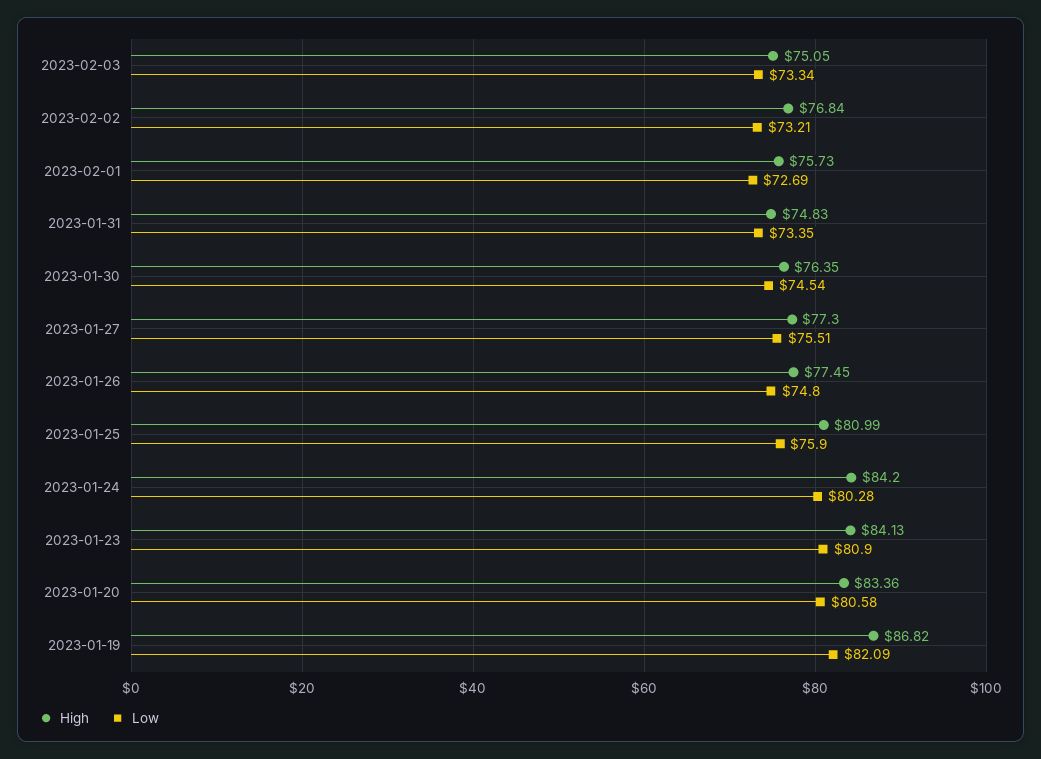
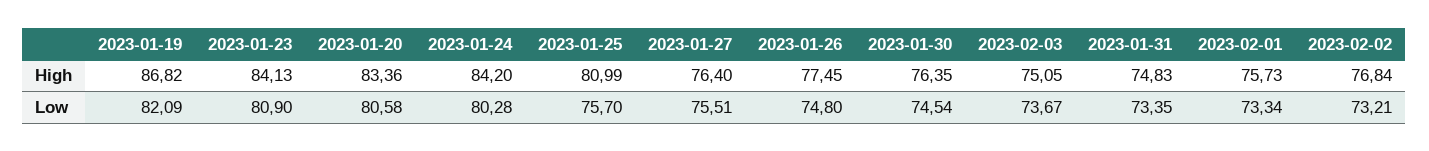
  {
    "High": {
      "2023-02-03": 75.05,
      "2023-02-02": 76.84,
      "2023-02-01": 75.73,
      "2023-01-31": 74.83,
      "2023-01-30": 76.35,
-     "2023-01-27": 77.3,
+     "2023-01-27": 76.4,
      "2023-01-26": 77.45,
      "2023-01-25": 80.99,
      "2023-01-24": 84.2,
      "2023-01-23": 84.13,
      "2023-01-20": 83.36,
      "2023-01-19": 86.82
    },
    "Low": {
-     "2023-02-03": 73.34,
+     "2023-02-03": 73.67,
      "2023-02-02": 73.21,
-     "2023-02-01": 72.69,
+     "2023-02-01": 73.34,
      "2023-01-31": 73.35,
      "2023-01-30": 74.54,
      "2023-01-27": 75.51,
      "2023-01-26": 74.8,
-     "2023-01-25": 75.9,
+     "2023-01-25": 75.7,
      "2023-01-24": 80.28,
      "2023-01-23": 80.9,
      "2023-01-20": 80.58,
      "2023-01-19": 82.09
    }
  }

